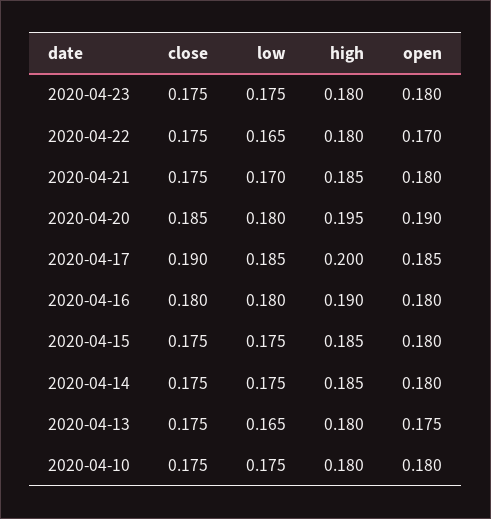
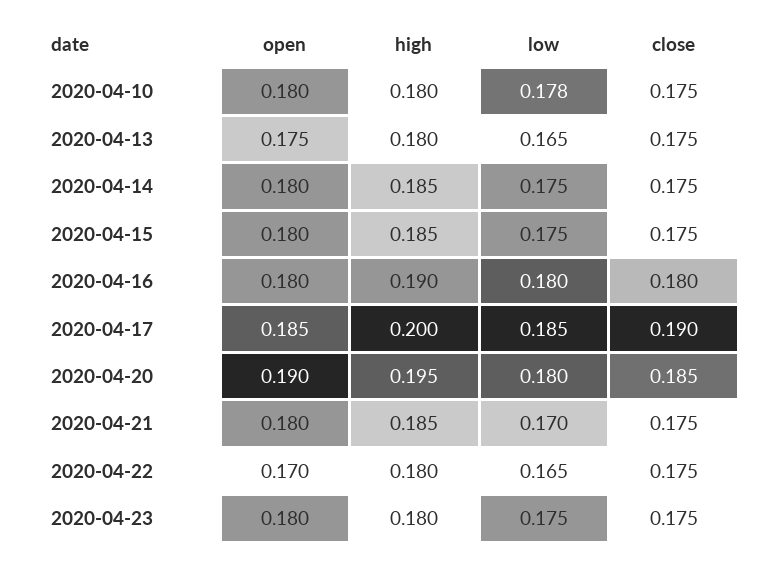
  {
    "close": {
      "2020-04-23": 0.175,
      "2020-04-22": 0.175,
      "2020-04-21": 0.175,
      "2020-04-20": 0.185,
      "2020-04-17": 0.19,
      "2020-04-16": 0.18,
      "2020-04-15": 0.175,
      "2020-04-14": 0.175,
      "2020-04-13": 0.175,
      "2020-04-10": 0.175
    },
    "low": {
      "2020-04-23": 0.175,
      "2020-04-22": 0.165,
      "2020-04-21": 0.17,
      "2020-04-20": 0.18,
      "2020-04-17": 0.185,
      "2020-04-16": 0.18,
      "2020-04-15": 0.175,
      "2020-04-14": 0.175,
      "2020-04-13": 0.165,
-     "2020-04-10": 0.175
+     "2020-04-10": 0.178
    },
    "high": {
      "2020-04-23": 0.18,
      "2020-04-22": 0.18,
      "2020-04-21": 0.185,
      "2020-04-20": 0.195,
      "2020-04-17": 0.2,
      "2020-04-16": 0.19,
      "2020-04-15": 0.185,
      "2020-04-14": 0.185,
      "2020-04-13": 0.18,
      "2020-04-10": 0.18
    },
    "open": {
      "2020-04-23": 0.18,
      "2020-04-22": 0.17,
      "2020-04-21": 0.18,
      "2020-04-20": 0.19,
      "2020-04-17": 0.185,
      "2020-04-16": 0.18,
      "2020-04-15": 0.18,
      "2020-04-14": 0.18,
      "2020-04-13": 0.175,
      "2020-04-10": 0.18
    }
  }

